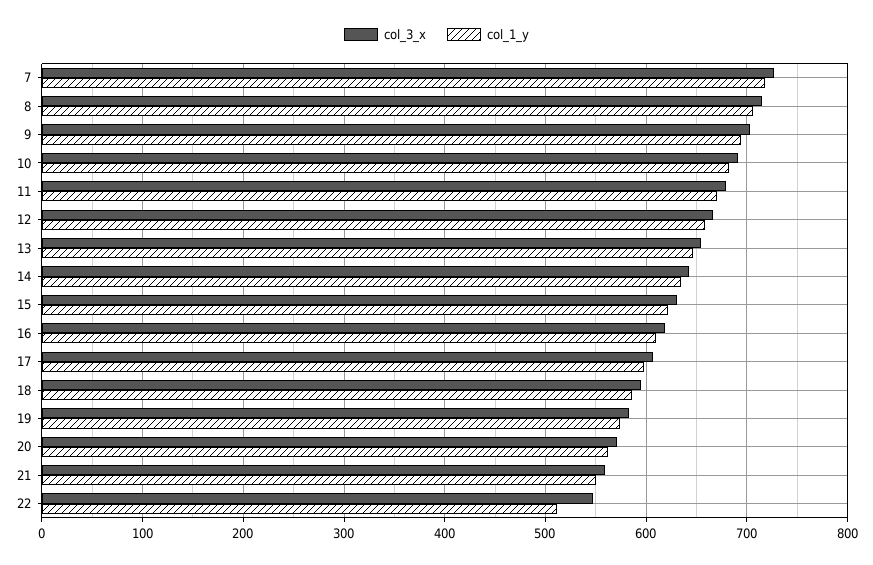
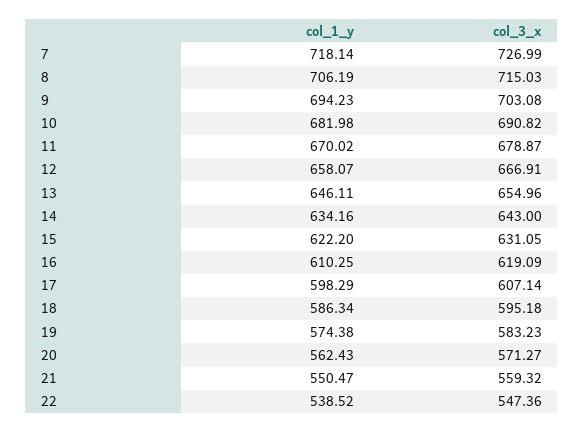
  {
    "col_3_x": {
      "7": 726.99,
      "8": 715.03,
      "9": 703.08,
      "10": 690.82,
      "11": 678.87,
      "12": 666.91,
      "13": 654.96,
      "14": 643,
      "15": 631.05,
      "16": 619.09,
      "17": 607.14,
      "18": 595.18,
      "19": 583.23,
      "20": 571.27,
      "21": 559.32,
      "22": 547.36
    },
    "col_1_y": {
      "7": 718.14,
      "8": 706.19,
      "9": 694.23,
      "10": 681.98,
      "11": 670.02,
      "12": 658.07,
      "13": 646.11,
      "14": 634.16,
      "15": 622.2,
      "16": 610.25,
      "17": 598.29,
      "18": 586.34,
      "19": 574.38,
      "20": 562.43,
      "21": 550.47,
-     "22": 510
+     "22": 538.52
    }
  }

